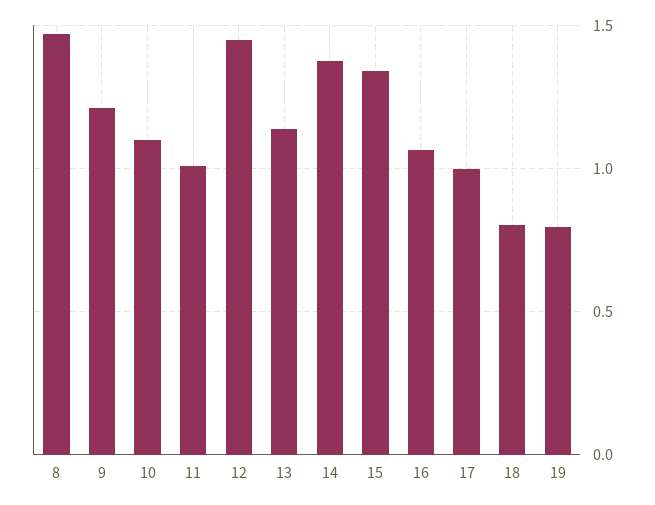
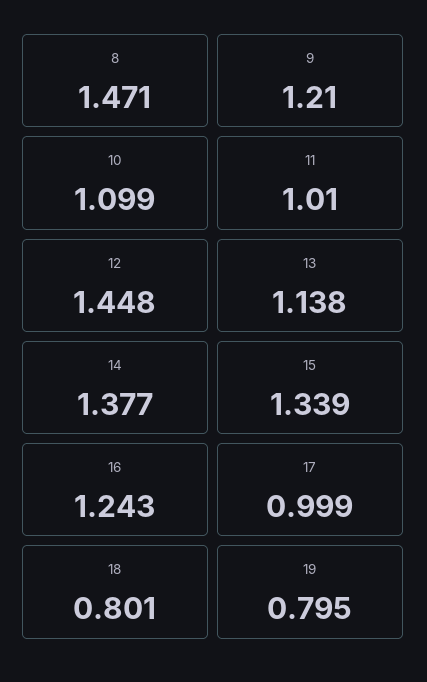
  {
    "8": 1.471,
    "9": 1.21,
    "10": 1.099,
    "11": 1.01,
    "12": 1.448,
    "13": 1.138,
    "14": 1.377,
    "15": 1.339,
-   "16": 1.05,
+   "16": 1.243,
    "17": 0.999,
    "18": 0.801,
    "19": 0.795
  }

